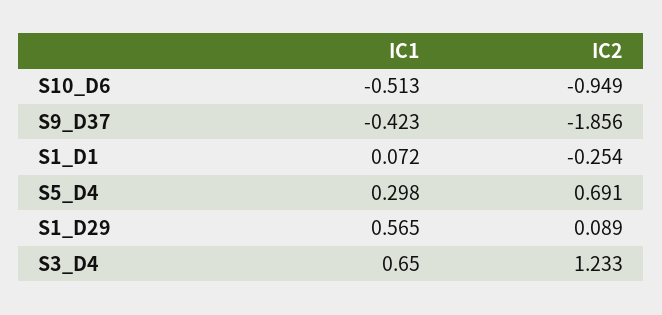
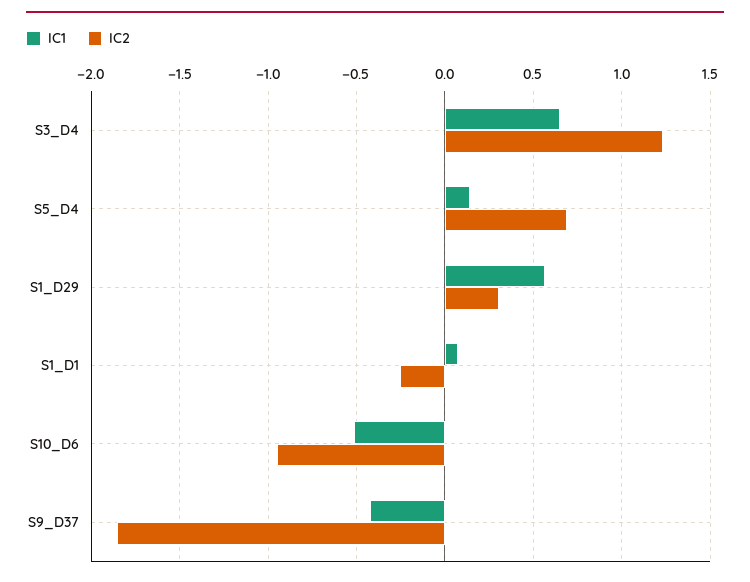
  {
    "IC1": {
      "S10_D6": -0.513,
      "S9_D37": -0.423,
      "S1_D1": 0.072,
-     "S5_D4": 0.298,
+     "S5_D4": 0.15,
      "S1_D29": 0.565,
      "S3_D4": 0.65
    },
    "IC2": {
      "S10_D6": -0.949,
      "S9_D37": -1.856,
      "S1_D1": -0.254,
      "S5_D4": 0.691,
-     "S1_D29": 0.089,
+     "S1_D29": 0.3,
      "S3_D4": 1.233
    }
  }

